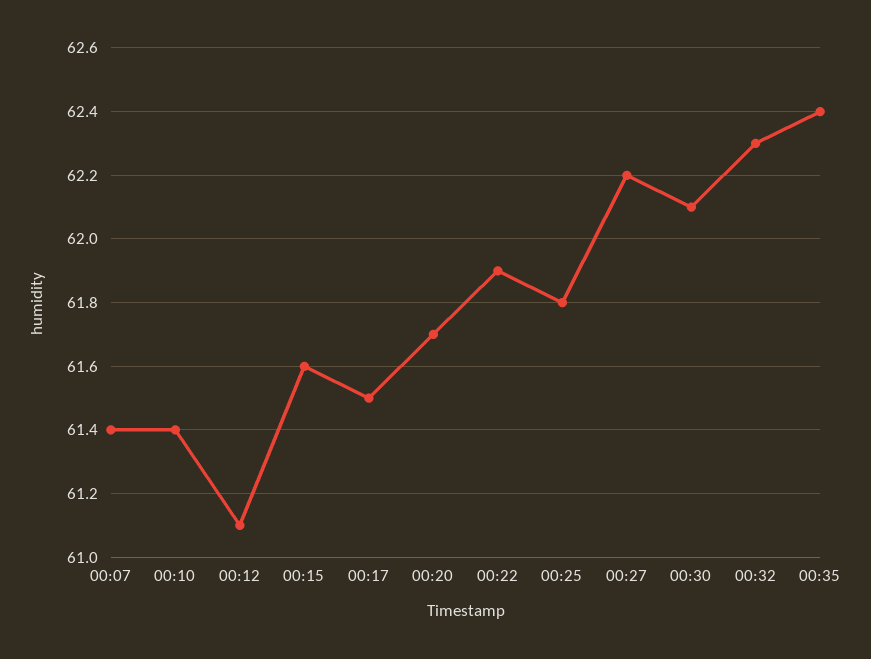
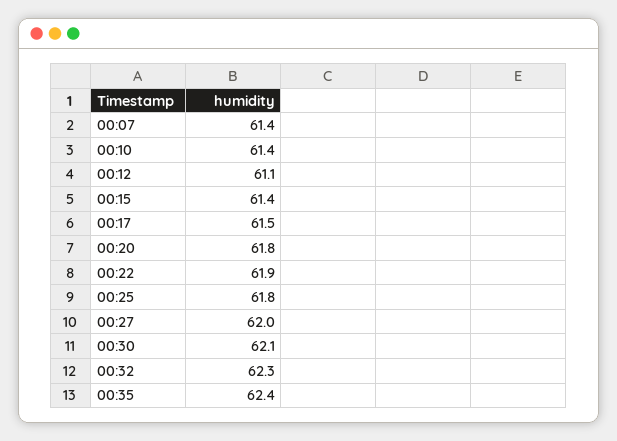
  {
    "00:07": 61.4,
    "00:10": 61.4,
    "00:12": 61.1,
-   "00:15": 61.6,
+   "00:15": 61.4,
    "00:17": 61.5,
-   "00:20": 61.7,
+   "00:20": 61.8,
    "00:22": 61.9,
    "00:25": 61.8,
-   "00:27": 62.2,
+   "00:27": 62,
    "00:30": 62.1,
    "00:32": 62.3,
    "00:35": 62.4
  }

